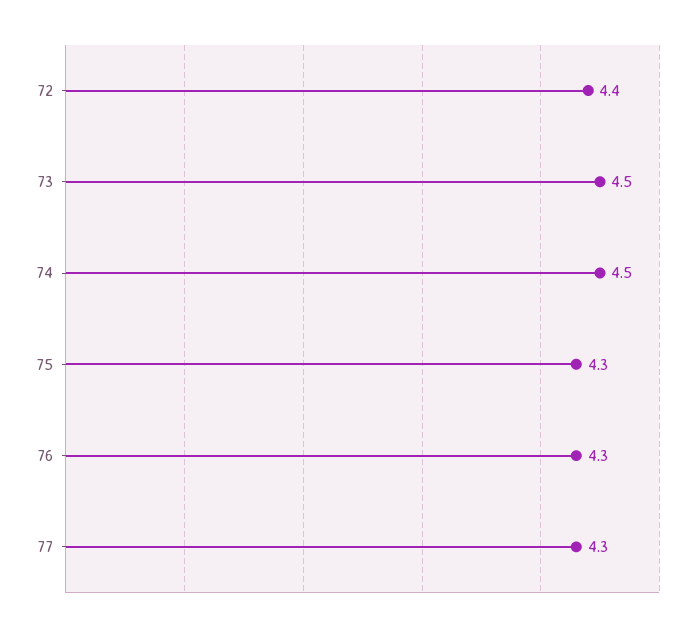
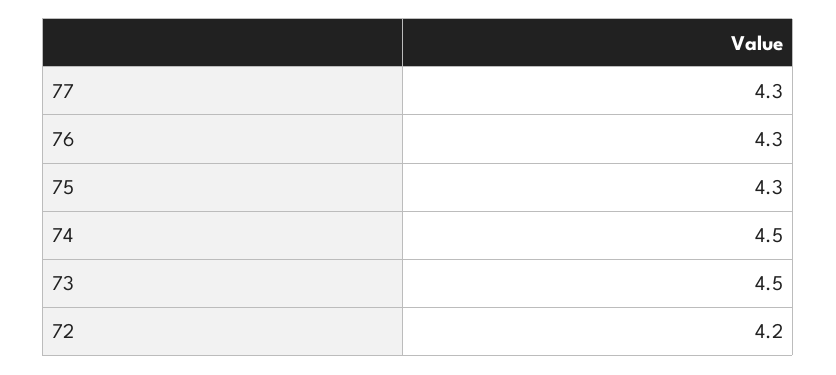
  {
-   "72": 4.4,
+   "72": 4.2,
    "73": 4.5,
    "74": 4.5,
    "75": 4.3,
    "76": 4.3,
    "77": 4.3
  }

